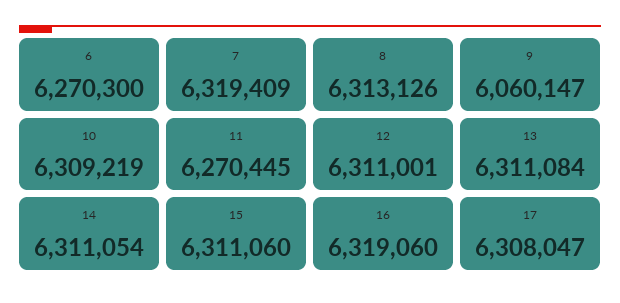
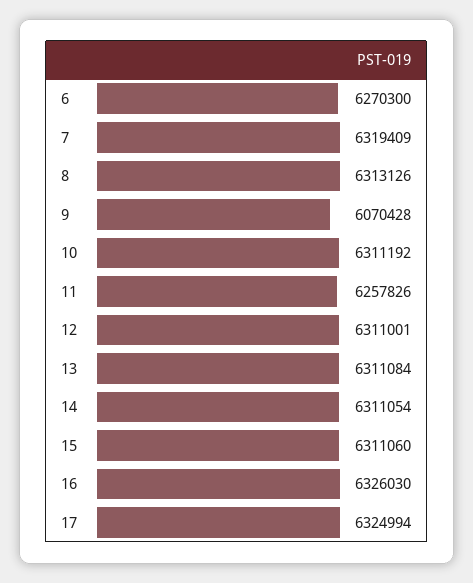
  {
    "6": 6270300,
    "7": 6319409,
    "8": 6313126,
-   "9": 6060147,
+   "9": 6070428,
-   "10": 6309219,
+   "10": 6311192,
-   "11": 6270445,
+   "11": 6257826,
    "12": 6311001,
    "13": 6311084,
    "14": 6311054,
    "15": 6311060,
-   "16": 6319060,
+   "16": 6326030,
-   "17": 6308047
+   "17": 6324994
  }

